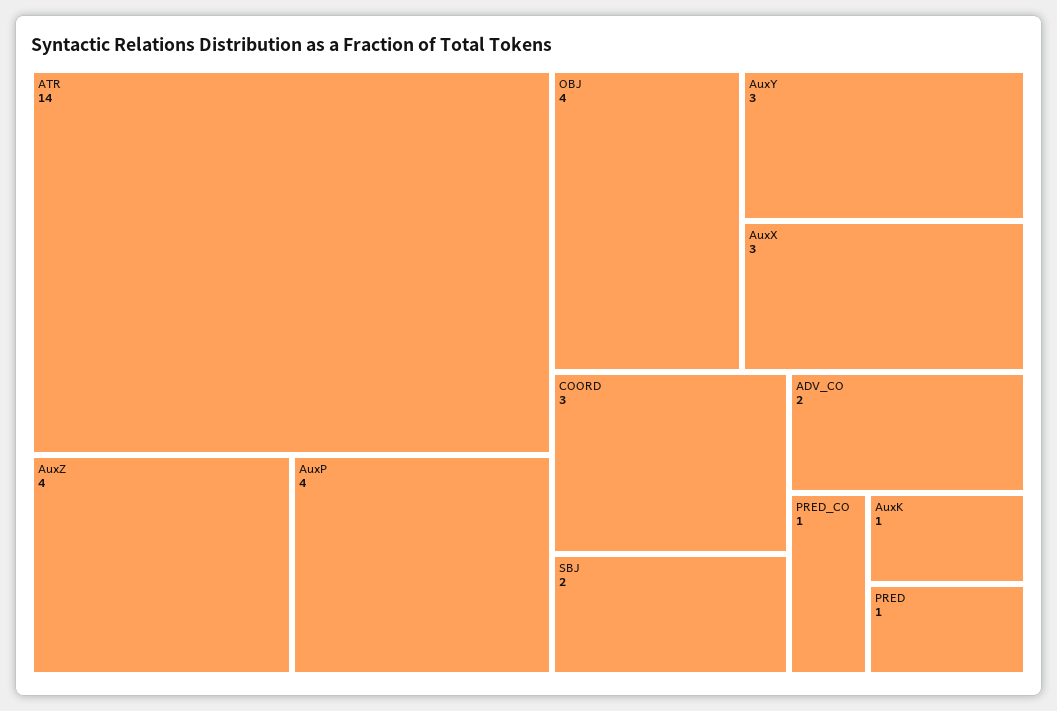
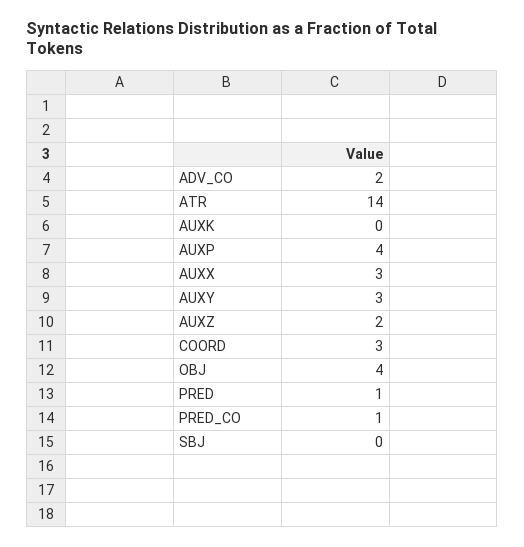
  {
    "ATR": 14,
-   "AuxZ": 4,
+   "AuxZ": 2,
    "AuxP": 4,
    "OBJ": 4,
    "AuxY": 3,
    "AuxX": 3,
    "COORD": 3,
-   "SBJ": 2,
+   "SBJ": 0,
    "ADV_CO": 2,
    "PRED_CO": 1,
-   "AuxK": 1,
+   "AuxK": 0,
    "PRED": 1
  }

